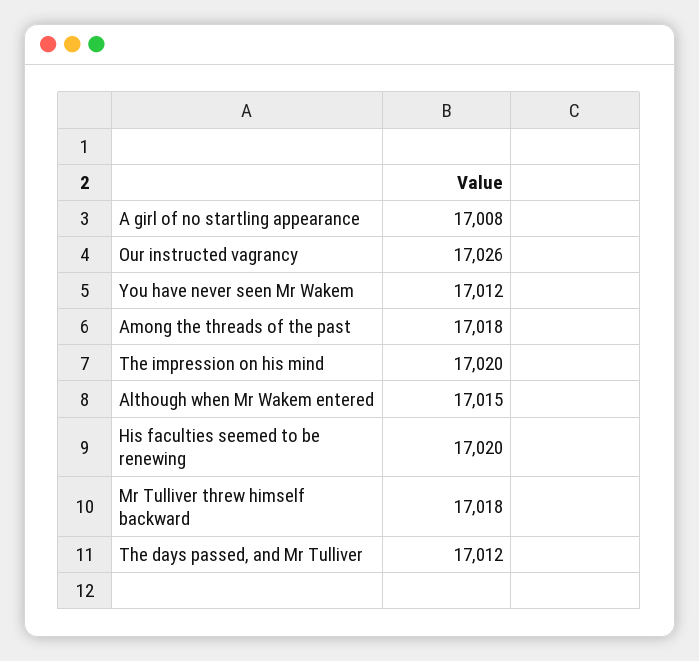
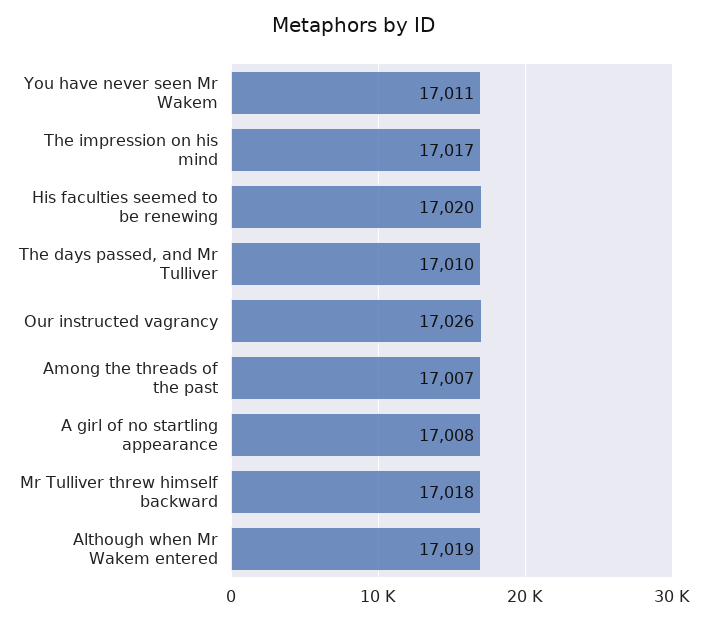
  {
    "A girl of no startling appearance": 17008,
    "Our instructed vagrancy": 17026,
-   "You have never seen Mr Wakem": 17012,
+   "You have never seen Mr Wakem": 17011,
-   "Among the threads of the past": 17018,
+   "Among the threads of the past": 17007,
-   "The impression on his mind": 17020,
+   "The impression on his mind": 17017,
-   "Although when Mr Wakem entered": 17015,
+   "Although when Mr Wakem entered": 17019,
    "His faculties seemed to be renewing": 17020,
    "Mr Tulliver threw himself backward": 17018,
-   "The days passed, and Mr Tulliver": 17012
+   "The days passed, and Mr Tulliver": 17010
  }

